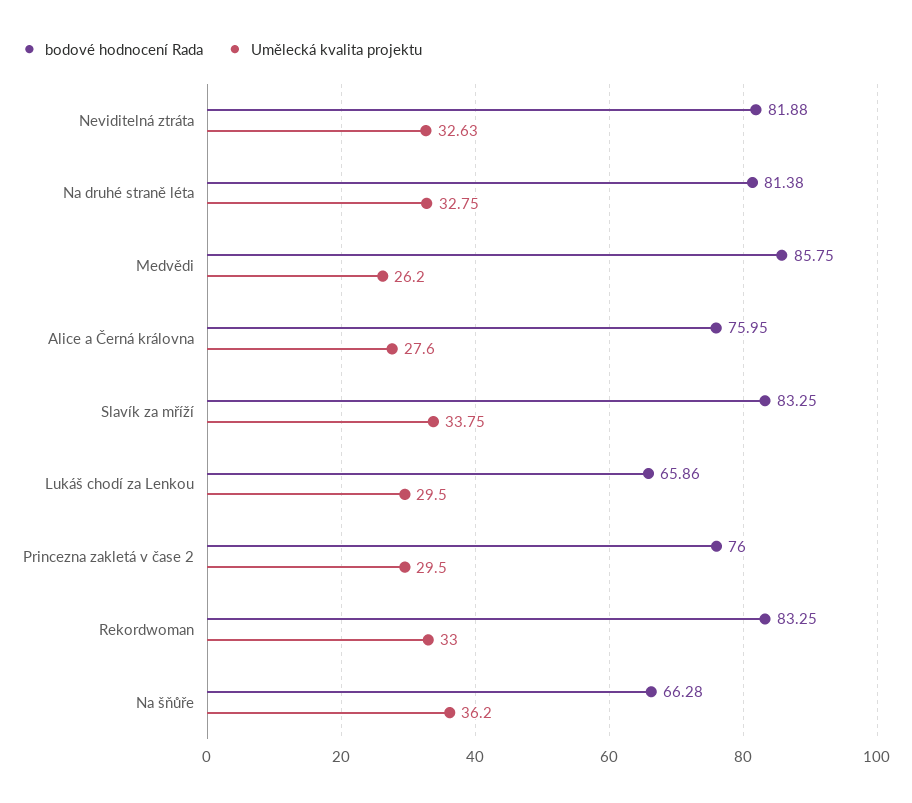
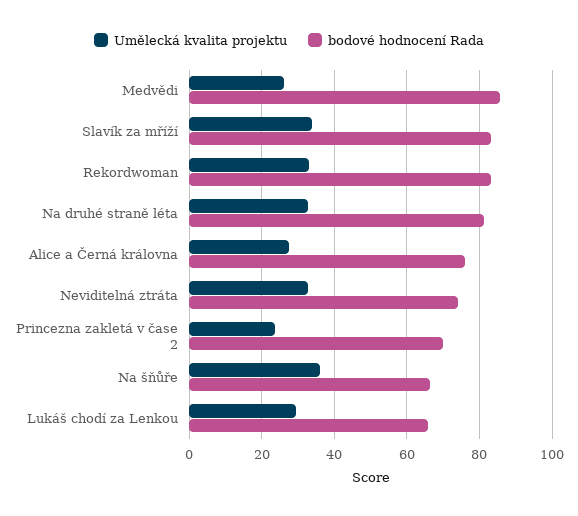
  {
    "bodové hodnocení Rada": {
-     "Neviditelná ztráta": 81.88,
+     "Neviditelná ztráta": 74,
      "Na druhé straně léta": 81.38,
      "Medvědi": 85.75,
      "Alice a Černá královna": 75.95,
      "Slavík za mříží": 83.25,
      "Lukáš chodí za Lenkou": 65.86,
-     "Princezna zakletá v čase 2": 76,
+     "Princezna zakletá v čase 2": 70,
      "Rekordwoman": 83.25,
      "Na šňůře": 66.28
    },
    "Umělecká kvalita projektu": {
      "Neviditelná ztráta": 32.63,
      "Na druhé straně léta": 32.75,
      "Medvědi": 26.2,
      "Alice a Černá královna": 27.6,
      "Slavík za mříží": 33.75,
      "Lukáš chodí za Lenkou": 29.5,
-     "Princezna zakletá v čase 2": 29.5,
+     "Princezna zakletá v čase 2": 24,
      "Rekordwoman": 33,
      "Na šňůře": 36.2
    }
  }

